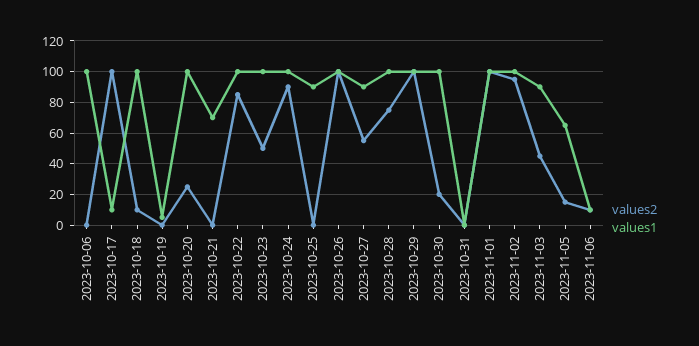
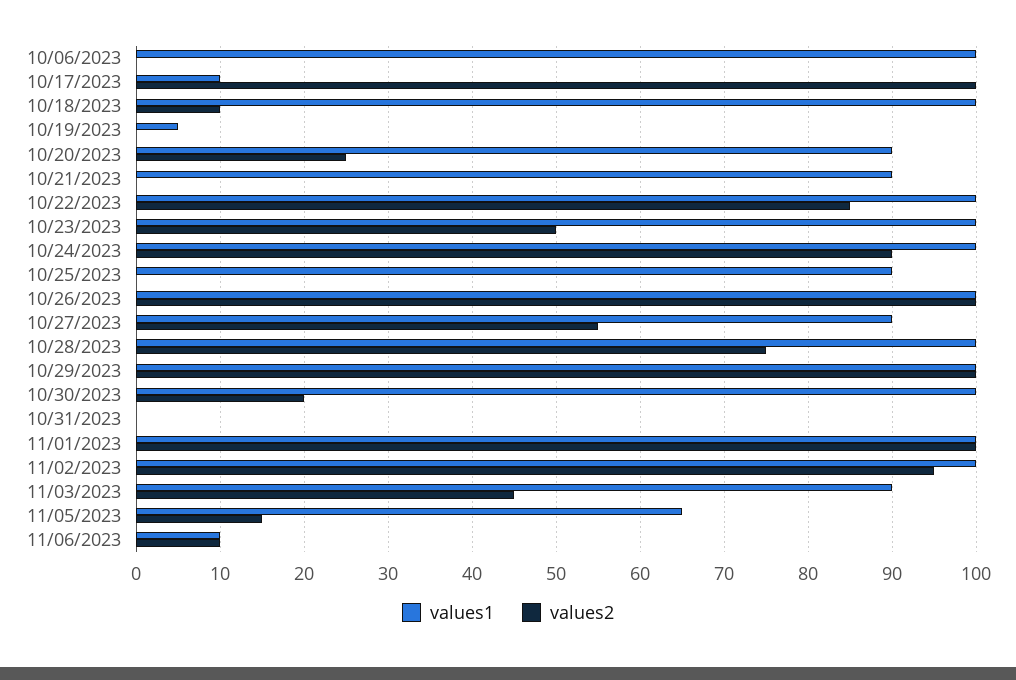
  {
    "values2": {
      "2023-10-06": 0,
      "2023-10-17": 100,
      "2023-10-18": 10,
      "2023-10-19": 0,
      "2023-10-20": 25,
      "2023-10-21": 0,
      "2023-10-22": 85,
      "2023-10-23": 50,
      "2023-10-24": 90,
      "2023-10-25": 0,
      "2023-10-26": 100,
      "2023-10-27": 55,
      "2023-10-28": 75,
      "2023-10-29": 100,
      "2023-10-30": 20,
      "2023-10-31": 0,
      "2023-11-01": 100,
      "2023-11-02": 95,
      "2023-11-03": 45,
      "2023-11-05": 15,
      "2023-11-06": 10
    },
    "values1": {
      "2023-10-06": 100,
      "2023-10-17": 10,
      "2023-10-18": 100,
      "2023-10-19": 5,
-     "2023-10-20": 100,
+     "2023-10-20": 90,
-     "2023-10-21": 70,
+     "2023-10-21": 90,
      "2023-10-22": 100,
      "2023-10-23": 100,
      "2023-10-24": 100,
      "2023-10-25": 90,
      "2023-10-26": 100,
      "2023-10-27": 90,
      "2023-10-28": 100,
      "2023-10-29": 100,
      "2023-10-30": 100,
      "2023-10-31": 0,
      "2023-11-01": 100,
      "2023-11-02": 100,
      "2023-11-03": 90,
      "2023-11-05": 65,
      "2023-11-06": 10
    }
  }

